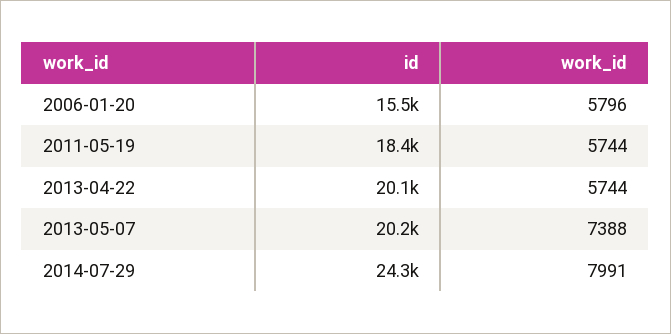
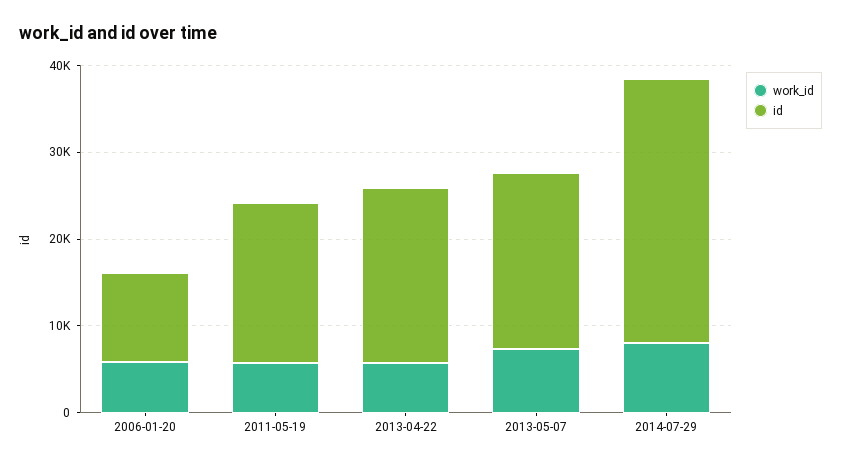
  {
    "id": {
-     "2006-01-20": 15500,
+     "2006-01-20": 10000,
      "2011-05-19": 18400,
      "2013-04-22": 20100,
      "2013-05-07": 20200,
-     "2014-07-29": 24300
+     "2014-07-29": 30000
    },
    "work_id": {
      "2006-01-20": 5796,
      "2011-05-19": 5744,
      "2013-04-22": 5744,
      "2013-05-07": 7388,
      "2014-07-29": 7991
    }
  }

